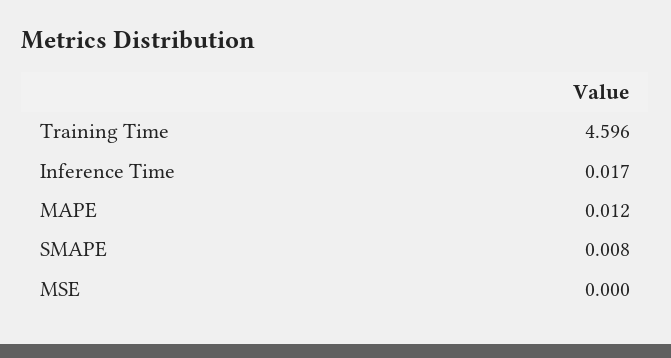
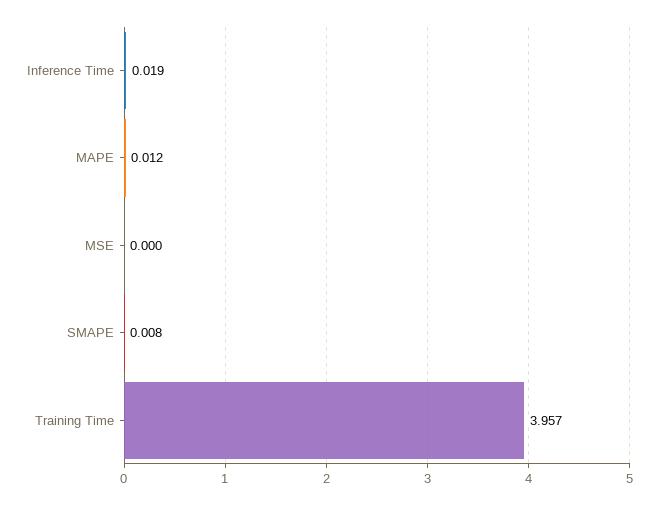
  {
-   "Training Time": 4.596,
+   "Training Time": 3.957,
-   "Inference Time": 0.017,
+   "Inference Time": 0.019,
    "MAPE": 0.012,
    "SMAPE": 0.008,
    "MSE": 0
  }

